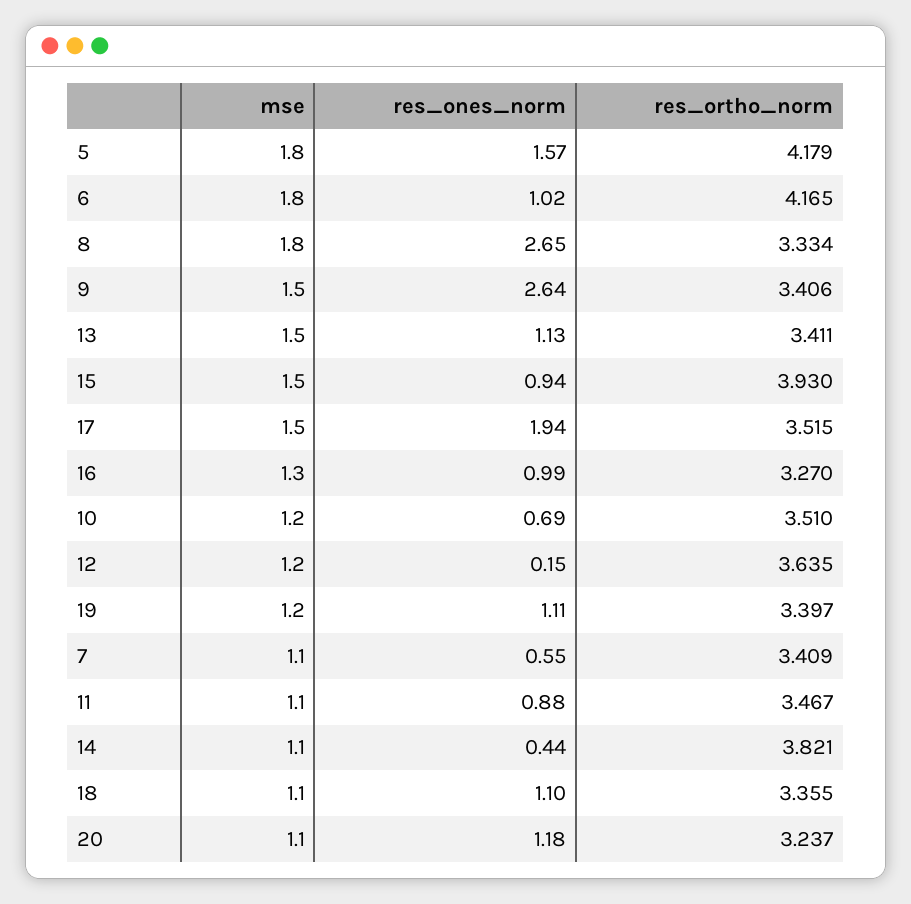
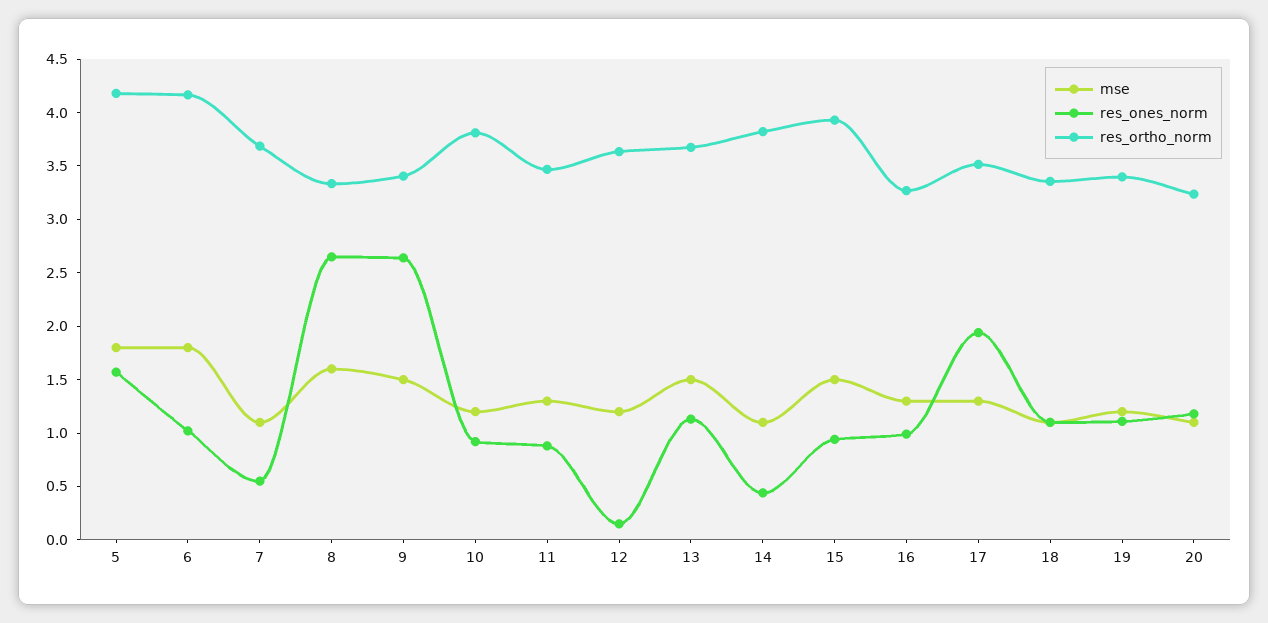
  {
    "mse": {
      "5": 1.8,
      "6": 1.8,
-     "8": 1.8,
+     "8": 1.6,
      "9": 1.5,
      "13": 1.5,
      "15": 1.5,
-     "17": 1.5,
+     "17": 1.3,
      "16": 1.3,
      "10": 1.2,
      "12": 1.2,
      "19": 1.2,
      "7": 1.1,
-     "11": 1.1,
+     "11": 1.3,
      "14": 1.1,
      "18": 1.1,
      "20": 1.1
    },
    "res_ones_norm": {
      "5": 1.57,
      "6": 1.02,
      "8": 2.65,
      "9": 2.64,
      "13": 1.13,
      "15": 0.94,
      "17": 1.94,
      "16": 0.99,
-     "10": 0.69,
+     "10": 0.9,
      "12": 0.15,
      "19": 1.11,
      "7": 0.55,
      "11": 0.88,
      "14": 0.44,
      "18": 1.1,
      "20": 1.18
    },
    "res_ortho_norm": {
      "5": 4.179,
      "6": 4.165,
      "8": 3.334,
      "9": 3.406,
-     "13": 3.411,
+     "13": 3.7,
      "15": 3.93,
      "17": 3.515,
      "16": 3.27,
-     "10": 3.51,
+     "10": 3.8,
      "12": 3.635,
      "19": 3.397,
-     "7": 3.409,
+     "7": 3.7,
      "11": 3.467,
      "14": 3.821,
      "18": 3.355,
      "20": 3.237
    }
  }

